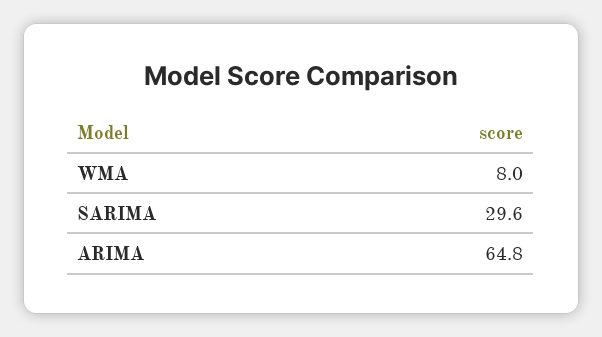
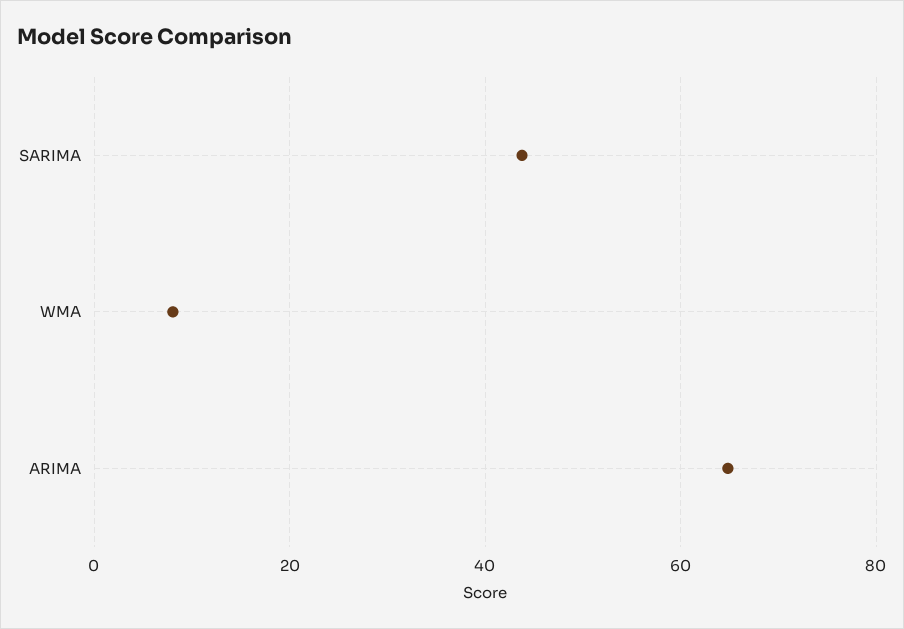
  {
    "WMA": 8,
-   "SARIMA": 29.6,
+   "SARIMA": 44,
    "ARIMA": 64.8
  }

